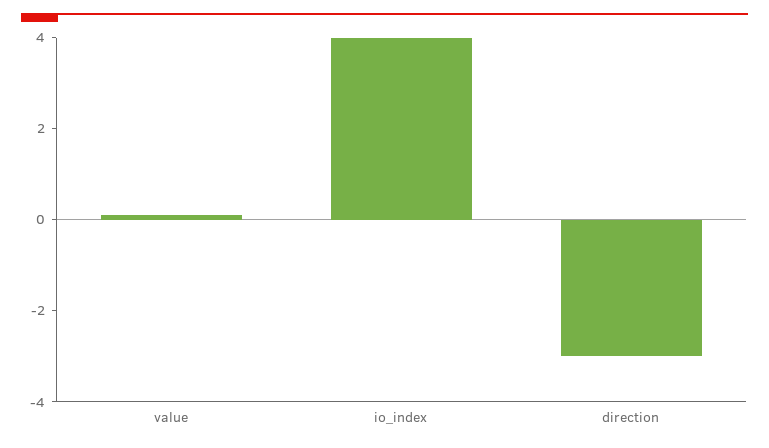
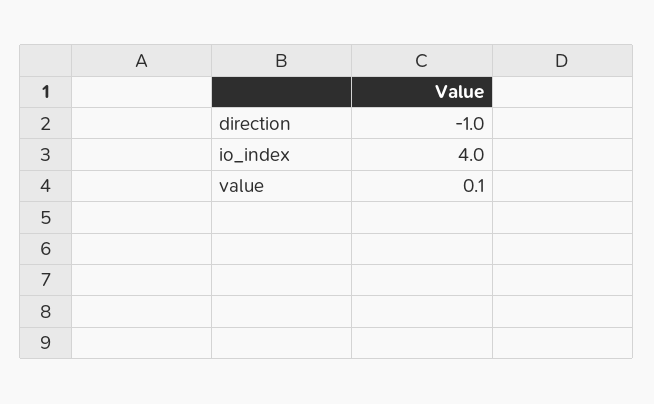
  {
    "value": 0.1,
    "io_index": 4,
-   "direction": -3
+   "direction": -1
  }

